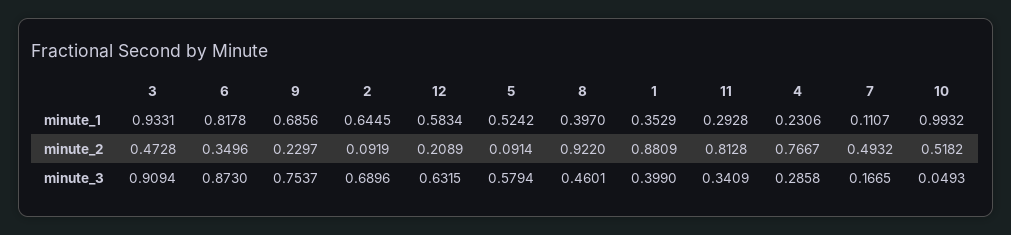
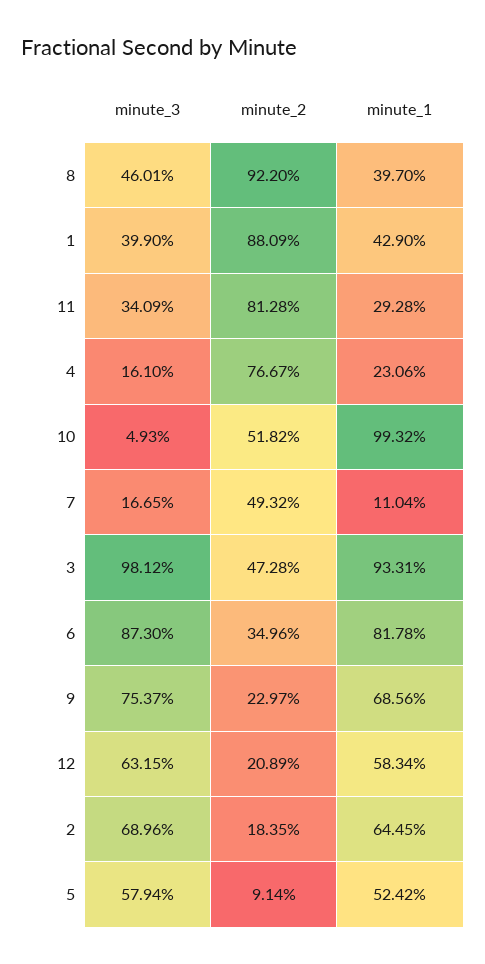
  {
    "3": {
      "minute_1": 0.9331,
      "minute_2": 0.4728,
-     "minute_3": 0.9094
+     "minute_3": 0.9812
    },
    "6": {
      "minute_1": 0.8178,
      "minute_2": 0.3496,
      "minute_3": 0.873
    },
    "9": {
      "minute_1": 0.6856,
      "minute_2": 0.2297,
      "minute_3": 0.7537
    },
    "2": {
      "minute_1": 0.6445,
-     "minute_2": 0.0919,
+     "minute_2": 0.1835,
      "minute_3": 0.6896
    },
    "12": {
      "minute_1": 0.5834,
      "minute_2": 0.2089,
      "minute_3": 0.6315
    },
    "5": {
      "minute_1": 0.5242,
      "minute_2": 0.0914,
      "minute_3": 0.5794
    },
    "8": {
      "minute_1": 0.397,
      "minute_2": 0.922,
      "minute_3": 0.4601
    },
    "1": {
-     "minute_1": 0.3529,
+     "minute_1": 0.429,
      "minute_2": 0.8809,
      "minute_3": 0.399
    },
    "11": {
      "minute_1": 0.2928,
      "minute_2": 0.8128,
      "minute_3": 0.3409
    },
    "4": {
      "minute_1": 0.2306,
      "minute_2": 0.7667,
-     "minute_3": 0.2858
+     "minute_3": 0.161
    },
    "7": {
-     "minute_1": 0.1107,
+     "minute_1": 0.1104,
      "minute_2": 0.4932,
      "minute_3": 0.1665
    },
    "10": {
      "minute_1": 0.9932,
      "minute_2": 0.5182,
      "minute_3": 0.0493
    }
  }

